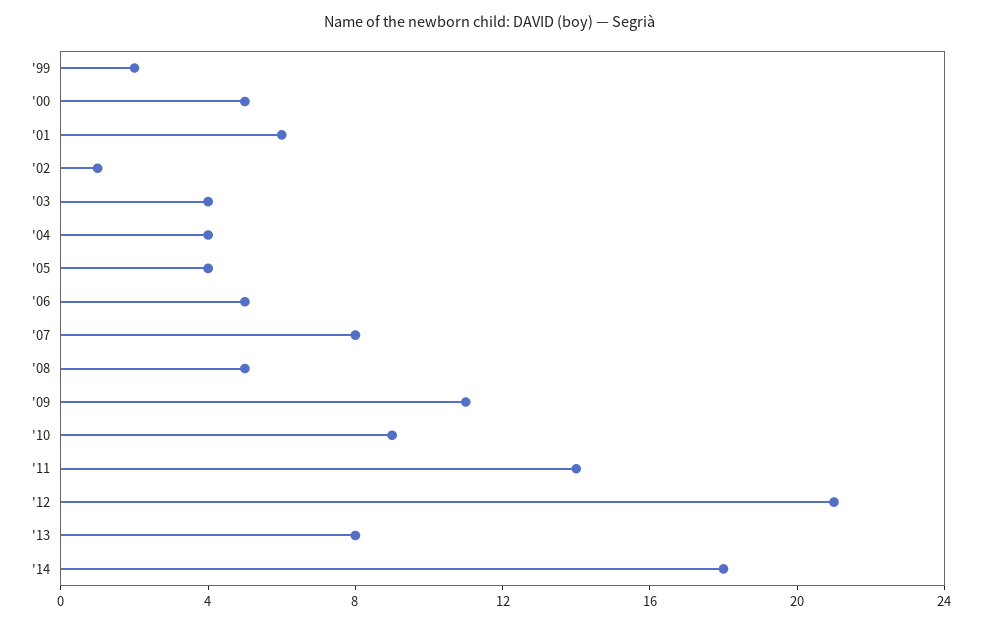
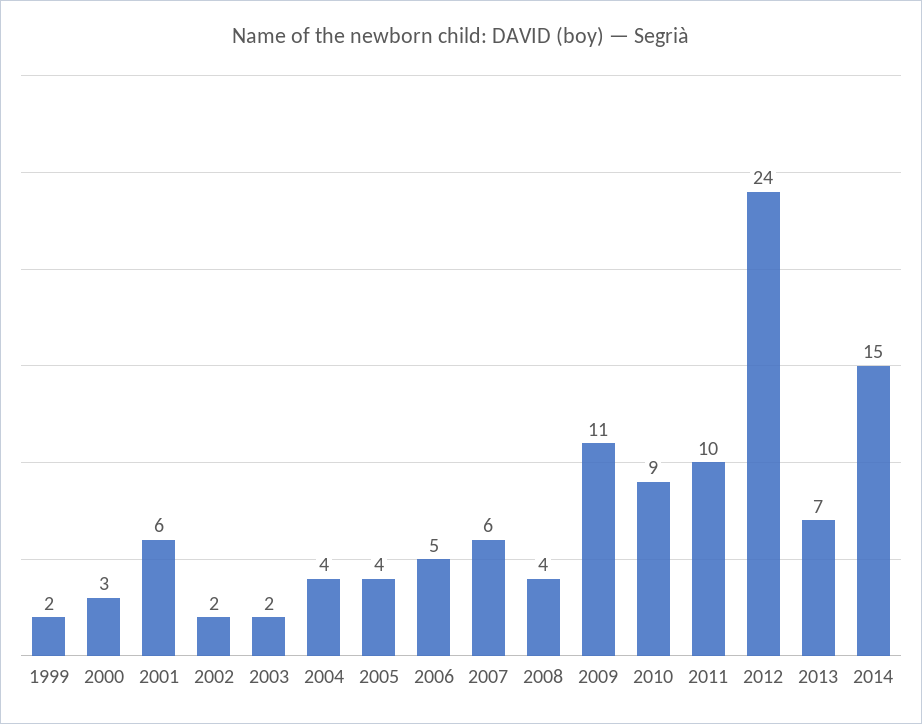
  {
    "'99": 2,
-   "'00": 5,
+   "'00": 3,
    "'01": 6,
-   "'02": 1,
+   "'02": 2,
-   "'03": 4,
+   "'03": 2,
    "'04": 4,
    "'05": 4,
    "'06": 5,
-   "'07": 8,
+   "'07": 6,
-   "'08": 5,
+   "'08": 4,
    "'09": 11,
    "'10": 9,
-   "'11": 14,
+   "'11": 10,
-   "'12": 21,
+   "'12": 24,
-   "'13": 8,
+   "'13": 7,
-   "'14": 18
+   "'14": 15
  }

